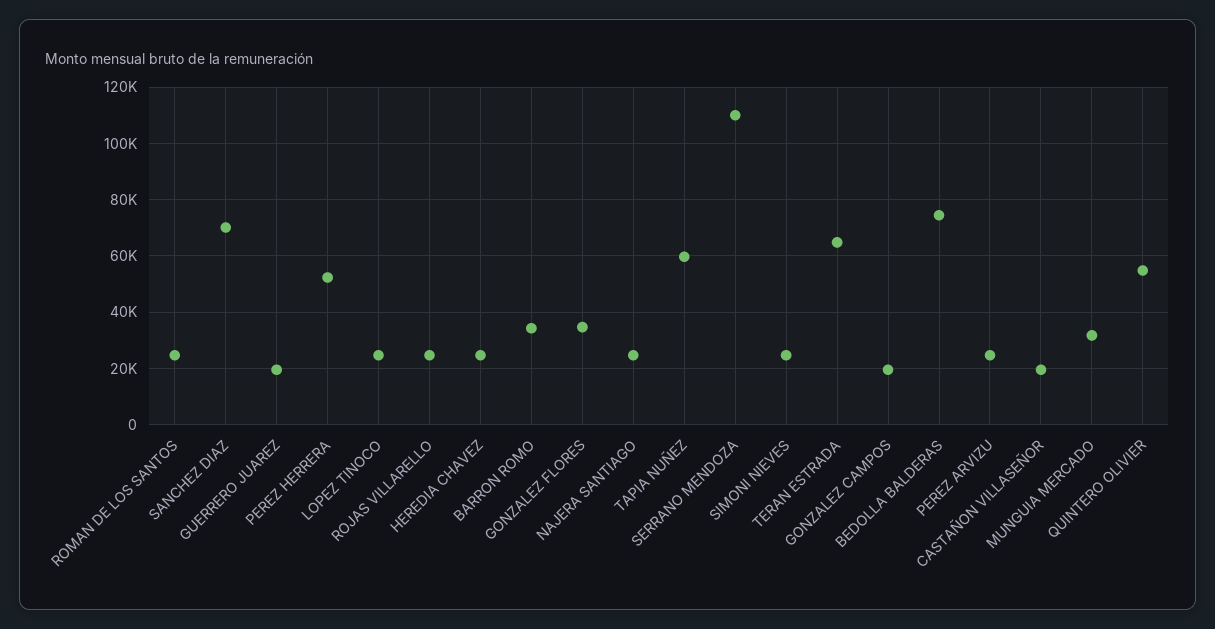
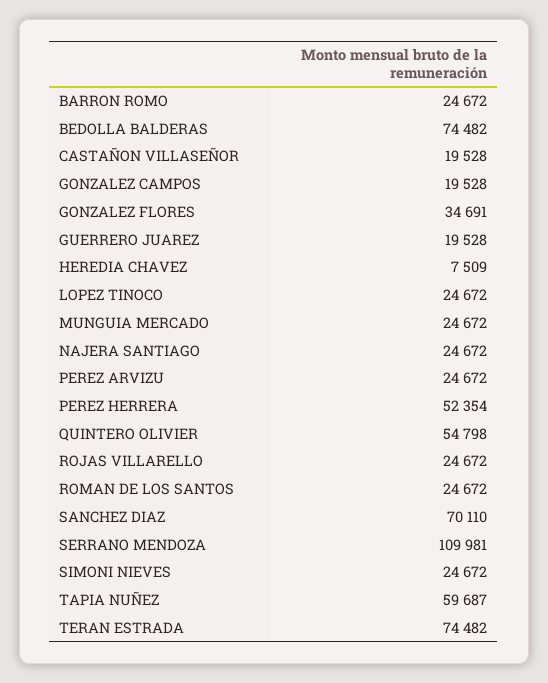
  {
    "ROMAN DE LOS SANTOS": 24672,
    "SANCHEZ DIAZ": 70110,
    "GUERRERO JUAREZ": 19528,
    "PEREZ HERRERA": 52354,
    "LOPEZ TINOCO": 24672,
    "ROJAS VILLARELLO": 24672,
-   "HEREDIA CHAVEZ": 25000,
+   "HEREDIA CHAVEZ": 7509,
-   "BARRON ROMO": 35000,
+   "BARRON ROMO": 24672,
    "GONZALEZ FLORES": 34691,
    "NAJERA SANTIAGO": 24672,
    "TAPIA NUÑEZ": 59687,
    "SERRANO MENDOZA": 109981,
    "SIMONI NIEVES": 24672,
-   "TERAN ESTRADA": 65000,
+   "TERAN ESTRADA": 74482,
    "GONZALEZ CAMPOS": 19528,
    "BEDOLLA BALDERAS": 74482,
    "PEREZ ARVIZU": 24672,
    "CASTAÑON VILLASEÑOR": 19528,
-   "MUNGUIA MERCADO": 32500,
+   "MUNGUIA MERCADO": 24672,
    "QUINTERO OLIVIER": 54798
  }

